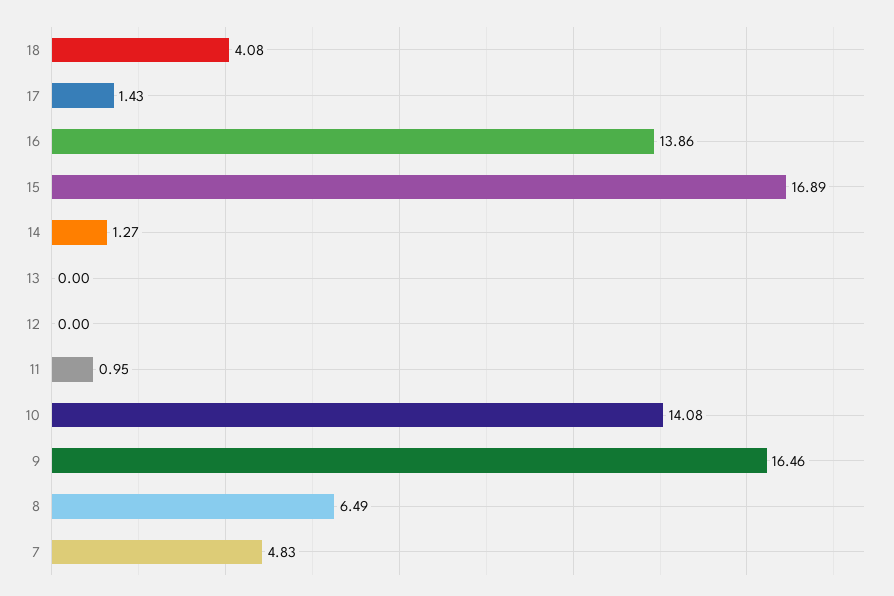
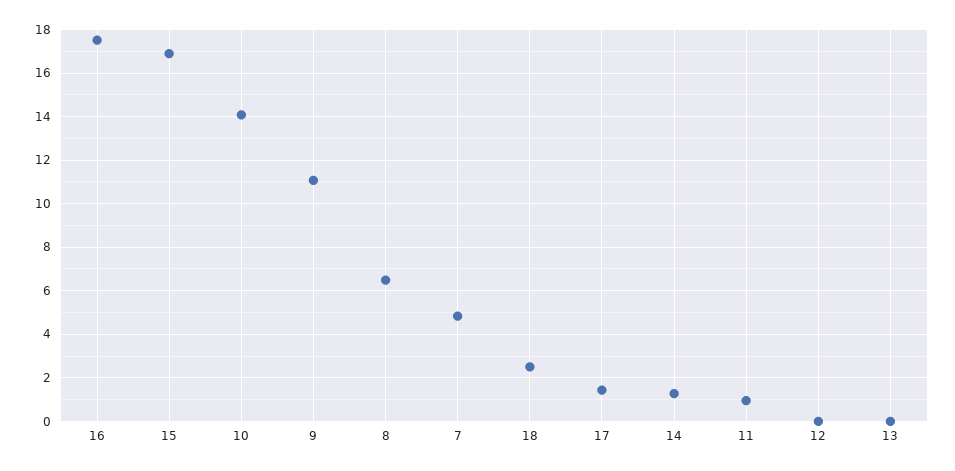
  {
-   "18": 4.08,
+   "18": 2.5,
    "17": 1.43,
-   "16": 13.86,
+   "16": 17.5,
    "15": 16.89,
    "14": 1.27,
    "13": 0,
    "12": 0,
    "11": 0.95,
    "10": 14.08,
-   "9": 16.46,
+   "9": 11,
    "8": 6.49,
    "7": 4.83
  }

